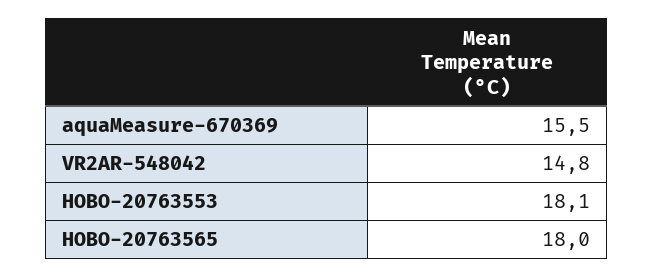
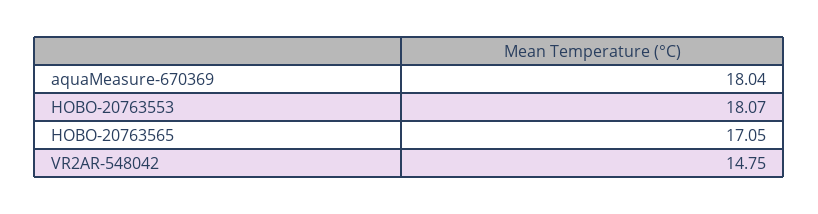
  {
-   "aquaMeasure-670369": 15.5,
+   "aquaMeasure-670369": 18.04,
    "VR2AR-548042": 14.75,
    "HOBO-20763553": 18.07,
-   "HOBO-20763565": 18
+   "HOBO-20763565": 17.05
  }

